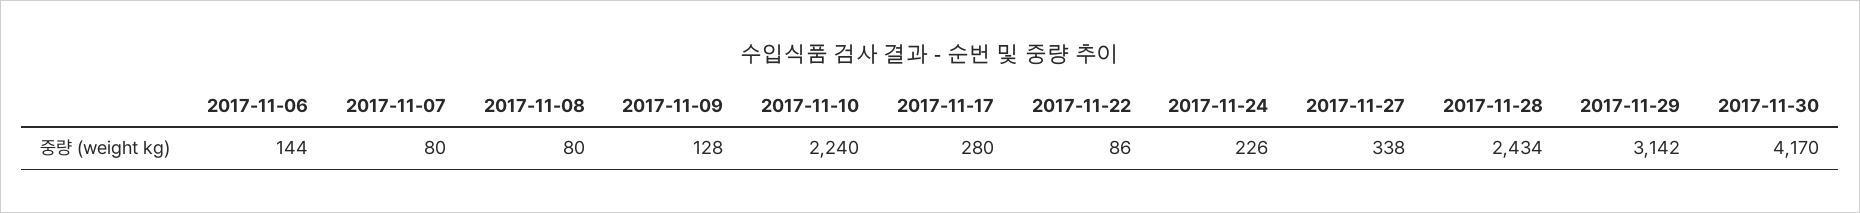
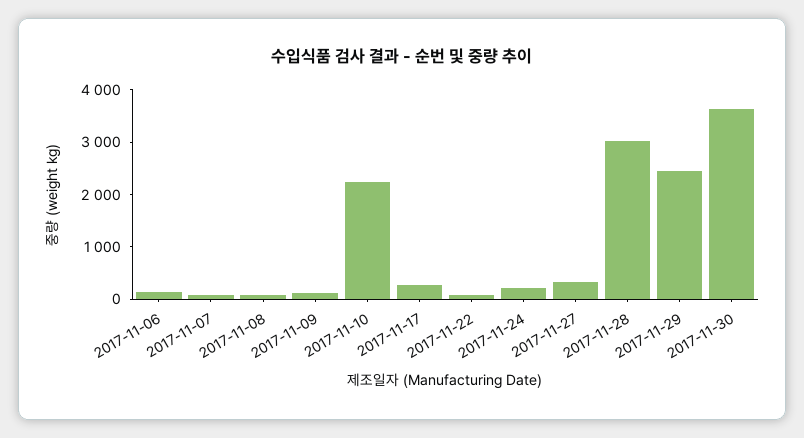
  {
    "2017-11-06": 144,
    "2017-11-07": 80,
    "2017-11-08": 80,
    "2017-11-09": 128,
    "2017-11-10": 2240,
    "2017-11-17": 280,
    "2017-11-22": 86,
    "2017-11-24": 226,
    "2017-11-27": 338,
-   "2017-11-28": 2434,
+   "2017-11-28": 3000,
-   "2017-11-29": 3142,
+   "2017-11-29": 2400,
-   "2017-11-30": 4170
+   "2017-11-30": 3600
  }

